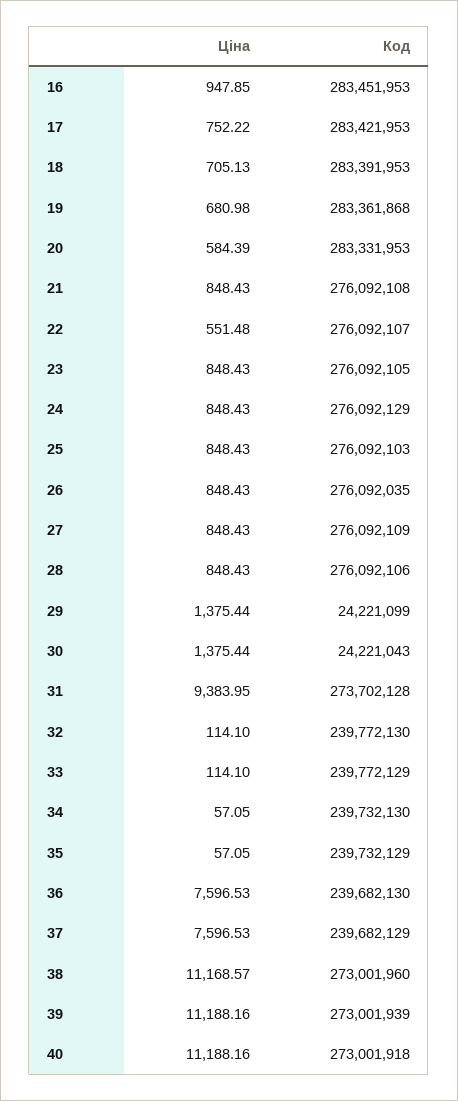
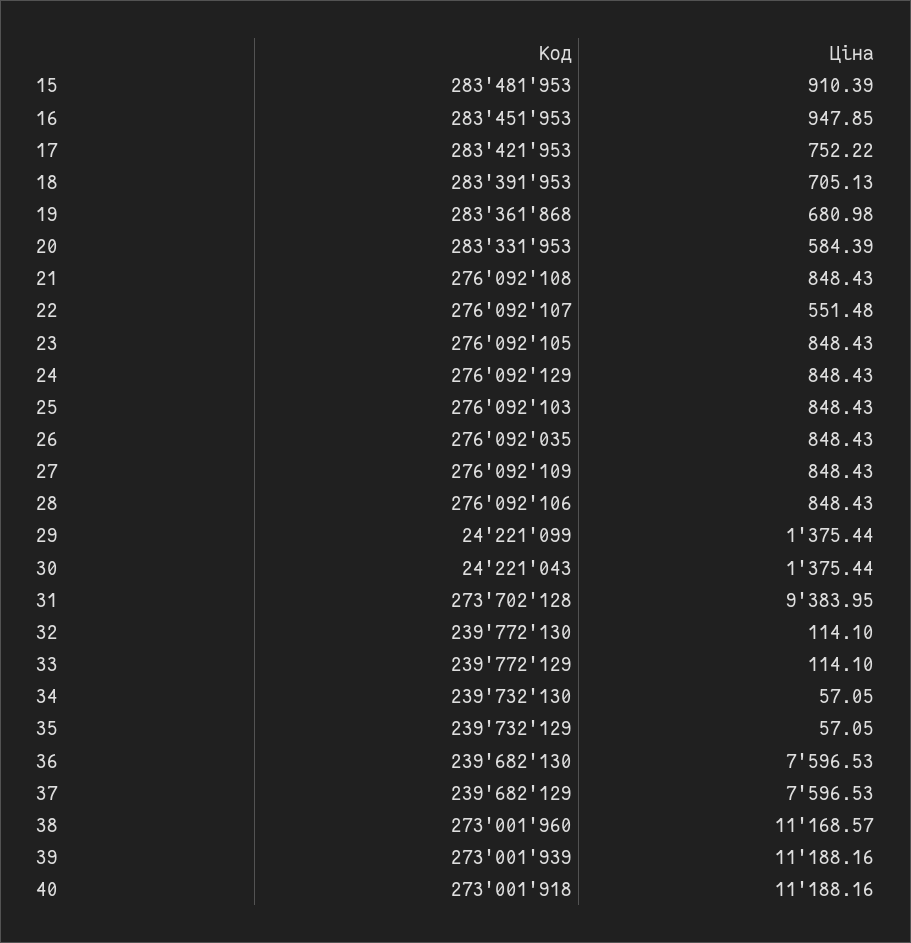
  {
    "Ціна": {
      "16": 947.85,
      "17": 752.22,
      "18": 705.13,
      "19": 680.98,
      "20": 584.39,
      "21": 848.43,
      "22": 551.48,
      "23": 848.43,
      "24": 848.43,
      "25": 848.43,
      "26": 848.43,
      "27": 848.43,
      "28": 848.43,
      "29": 1375.44,
      "30": 1375.44,
      "31": 9383.95,
      "32": 114.1,
      "33": 114.1,
      "34": 57.05,
      "35": 57.05,
      "36": 7596.53,
      "37": 7596.53,
      "38": 11168.57,
      "39": 11188.16,
-     "40": 11188.16
+     "40": 11188.16,
+     "15": 910.39
    },
    "Код": {
      "16": 283451953,
      "17": 283421953,
      "18": 283391953,
      "19": 283361868,
      "20": 283331953,
      "21": 276092108,
      "22": 276092107,
      "23": 276092105,
      "24": 276092129,
      "25": 276092103,
      "26": 276092035,
      "27": 276092109,
      "28": 276092106,
      "29": 24221099,
      "30": 24221043,
      "31": 273702128,
      "32": 239772130,
      "33": 239772129,
      "34": 239732130,
      "35": 239732129,
      "36": 239682130,
      "37": 239682129,
      "38": 273001960,
      "39": 273001939,
-     "40": 273001918
+     "40": 273001918,
+     "15": 283481953
    }
  }

